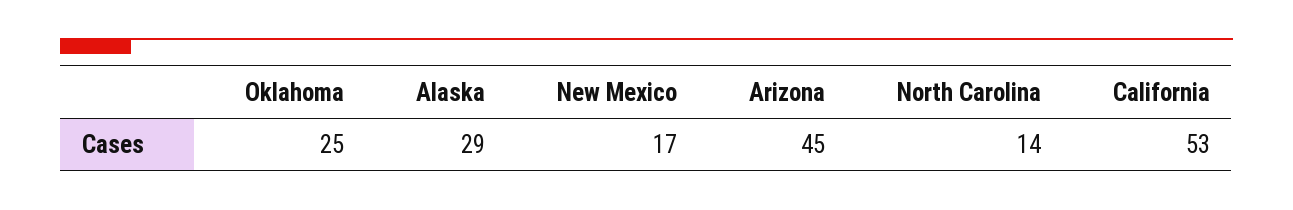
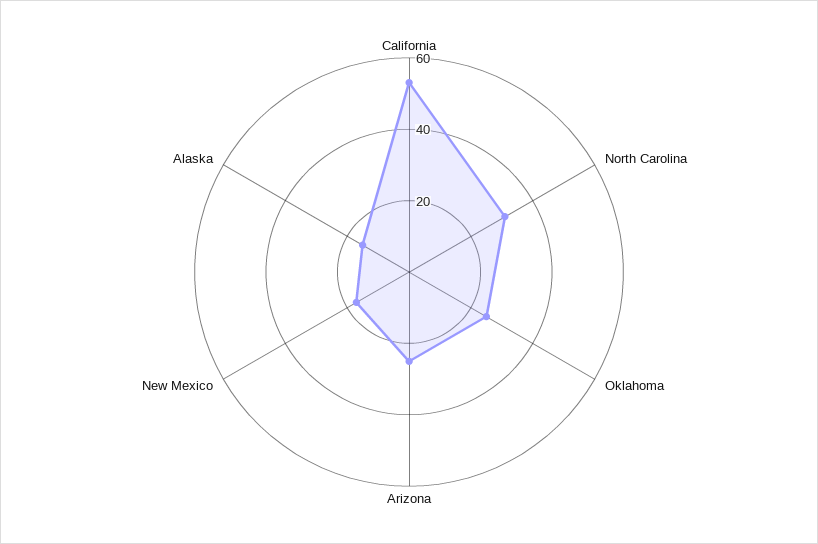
  {
    "Oklahoma": 25,
-   "Alaska": 29,
+   "Alaska": 15,
    "New Mexico": 17,
-   "Arizona": 45,
+   "Arizona": 25,
-   "North Carolina": 14,
+   "North Carolina": 30,
    "California": 53
  }

